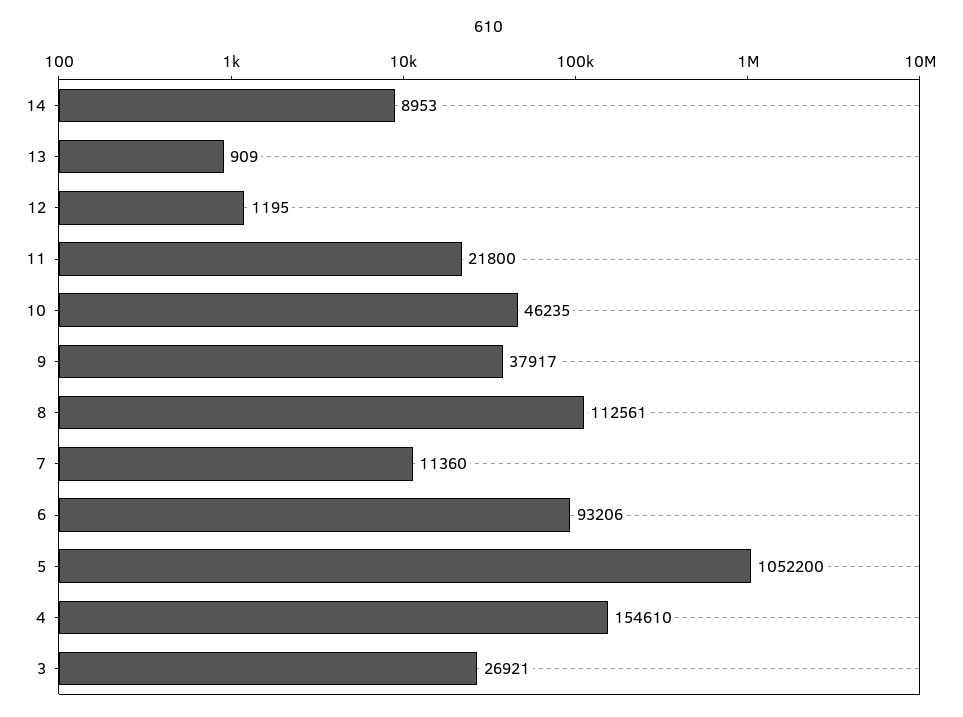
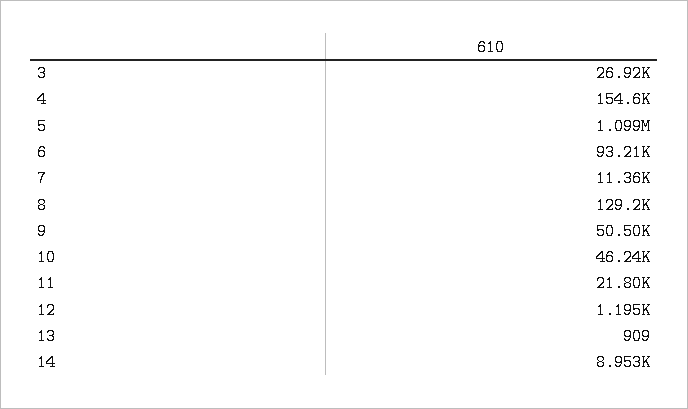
  {
    "14": 8953,
    "13": 909,
    "12": 1195,
    "11": 21800,
    "10": 46235,
-   "9": 37917,
+   "9": 50500,
-   "8": 112561,
+   "8": 129200,
    "7": 11360,
    "6": 93206,
-   "5": 1052200,
+   "5": 1099000,
    "4": 154610,
    "3": 26921
  }

